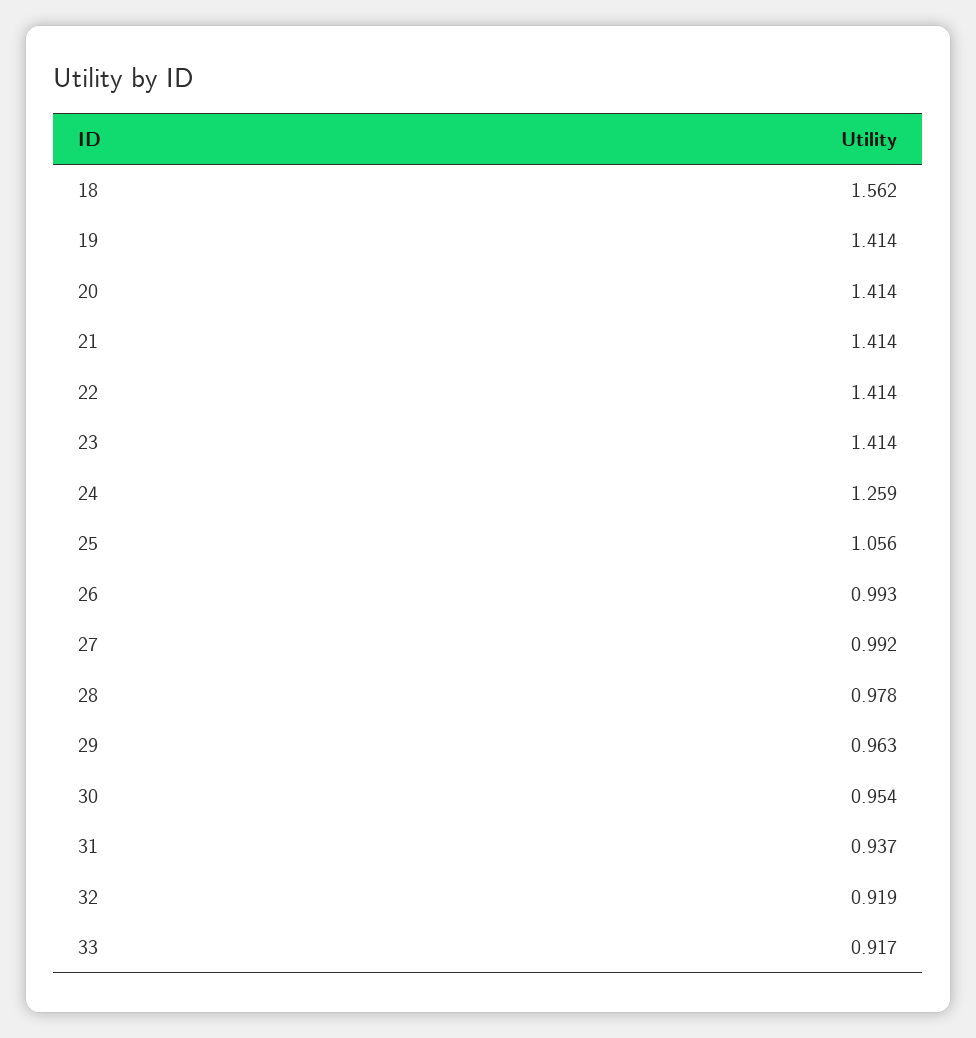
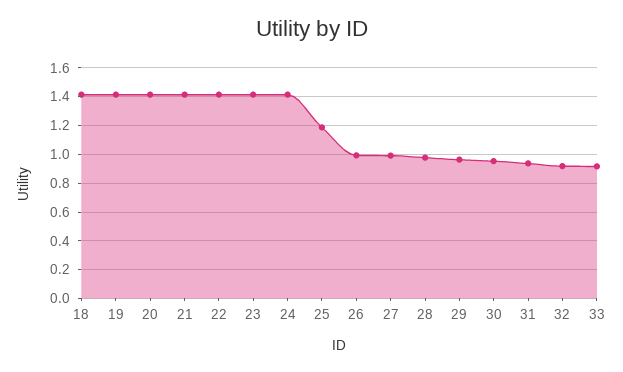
  {
-   "18": 1.562,
+   "18": 1.4,
    "19": 1.414,
    "20": 1.414,
    "21": 1.414,
    "22": 1.414,
    "23": 1.414,
-   "24": 1.259,
+   "24": 1.4,
-   "25": 1.056,
+   "25": 1.2,
    "26": 0.993,
    "27": 0.992,
    "28": 0.978,
    "29": 0.963,
    "30": 0.954,
    "31": 0.937,
    "32": 0.919,
    "33": 0.917
  }

